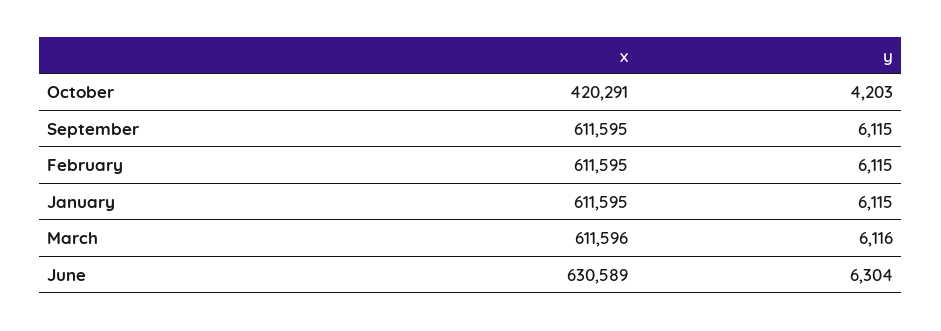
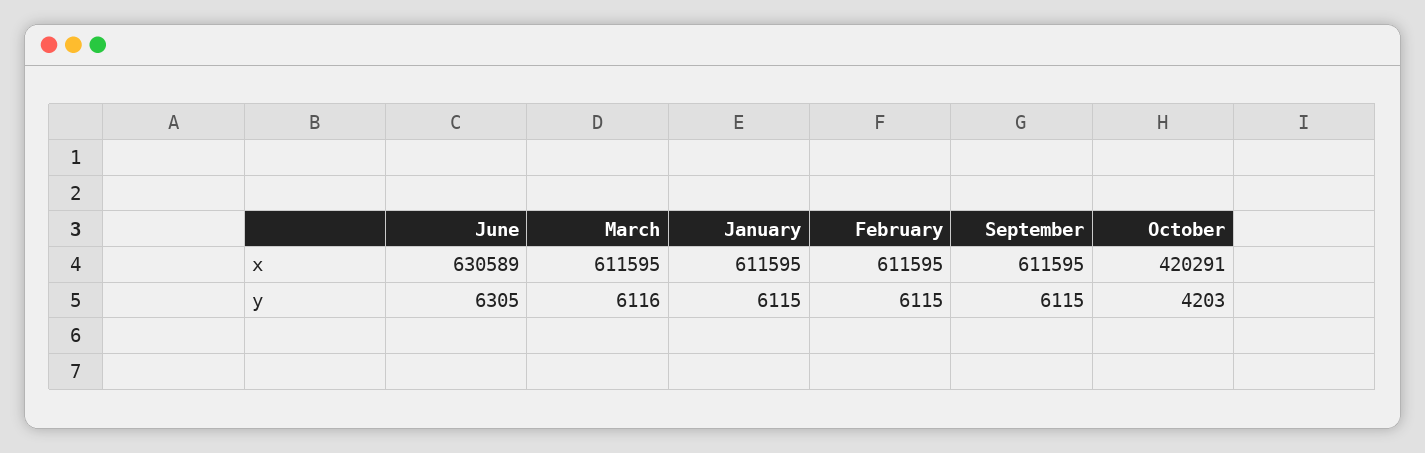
  {
    "x": {
      "October": 420291,
      "September": 611595,
      "February": 611595,
      "January": 611595,
-     "March": 611596,
+     "March": 611595,
      "June": 630589
    },
    "y": {
      "October": 4203,
      "September": 6115,
      "February": 6115,
      "January": 6115,
      "March": 6116,
-     "June": 6304
+     "June": 6305
    }
  }

